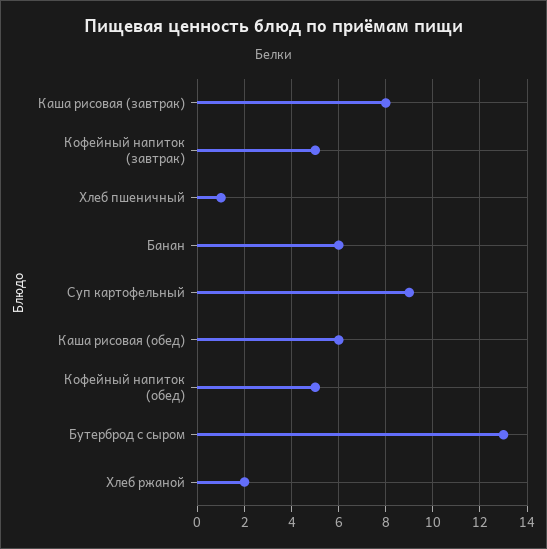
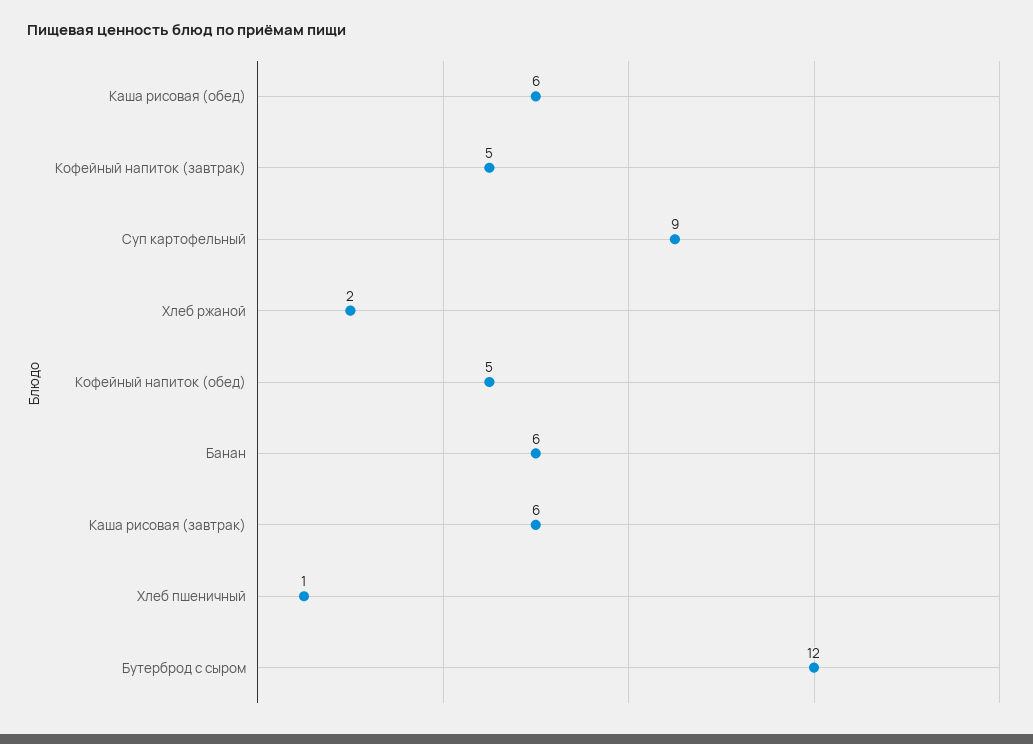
  {
-   "Каша рисовая (завтрак)": 8,
+   "Каша рисовая (завтрак)": 6,
    "Кофейный напиток (завтрак)": 5,
    "Хлеб пшеничный": 1,
    "Банан": 6,
    "Суп картофельный": 9,
    "Каша рисовая (обед)": 6,
    "Кофейный напиток (обед)": 5,
-   "Бутерброд с сыром": 13,
+   "Бутерброд с сыром": 12,
    "Хлеб ржаной": 2
  }

